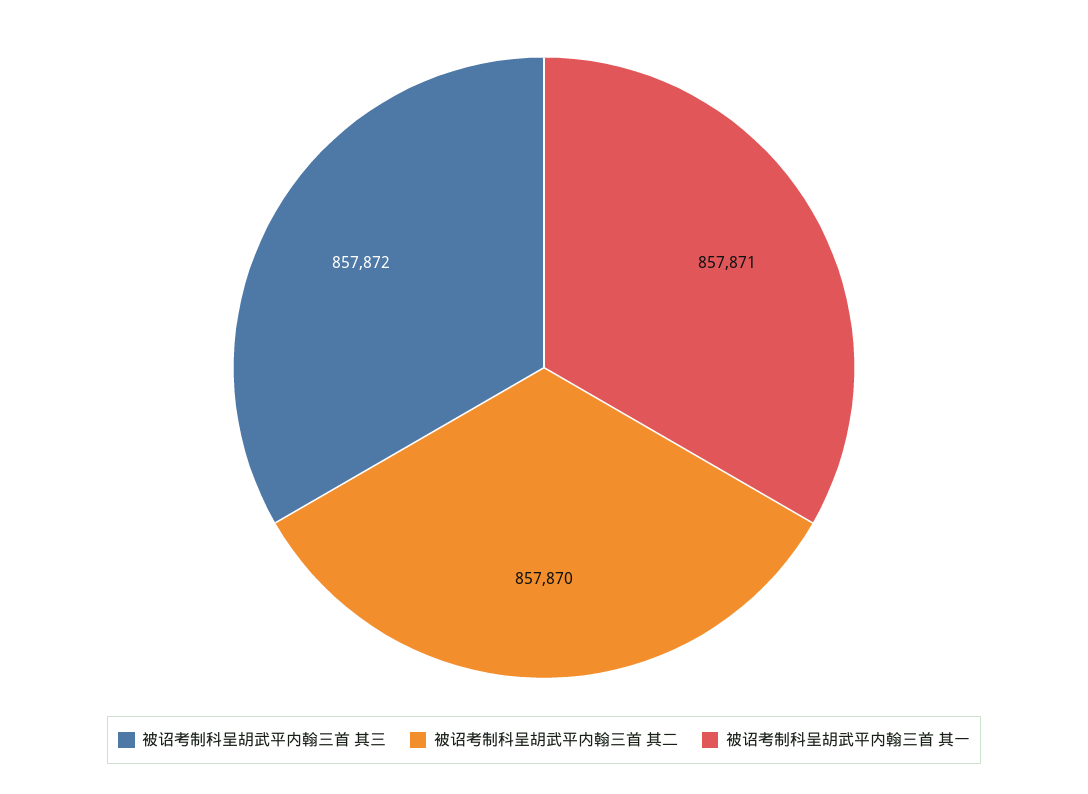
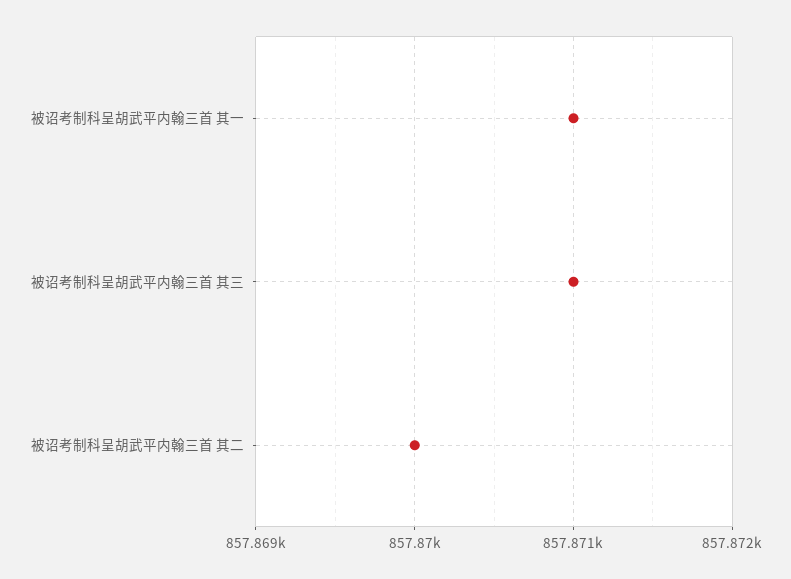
  {
-   "被诏考制科呈胡武平内翰三首 其三": 857872,
+   "被诏考制科呈胡武平内翰三首 其三": 857871,
    "被诏考制科呈胡武平内翰三首 其二": 857870,
    "被诏考制科呈胡武平内翰三首 其一": 857871
  }

